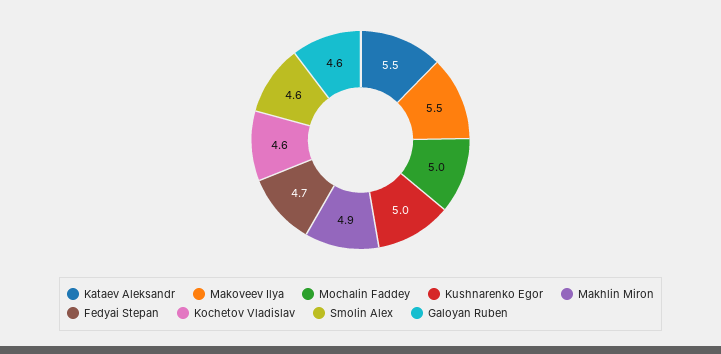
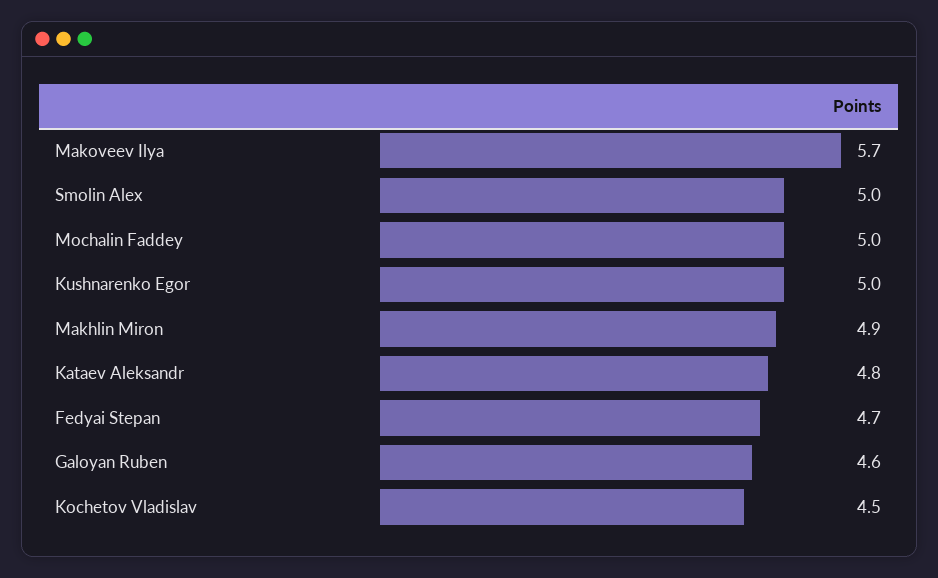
  {
-   "Kataev Aleksandr": 5.5,
+   "Kataev Aleksandr": 4.8,
-   "Makoveev Ilya": 5.5,
+   "Makoveev Ilya": 5.7,
    "Mochalin Faddey": 5,
    "Kushnarenko Egor": 5,
    "Makhlin Miron": 4.9,
    "Fedyai Stepan": 4.7,
-   "Kochetov Vladislav": 4.6,
+   "Kochetov Vladislav": 4.5,
-   "Smolin Alex": 4.6,
+   "Smolin Alex": 5,
    "Galoyan Ruben": 4.6
  }

